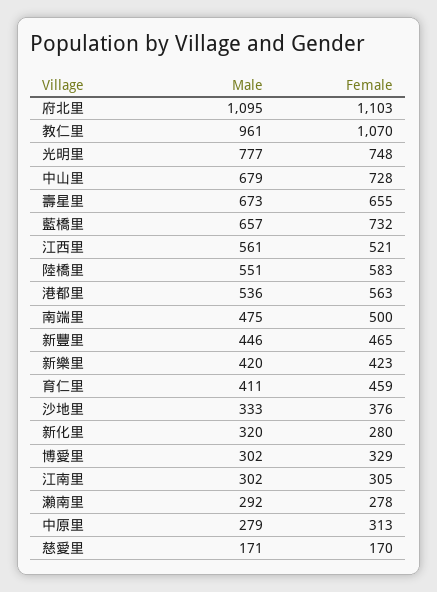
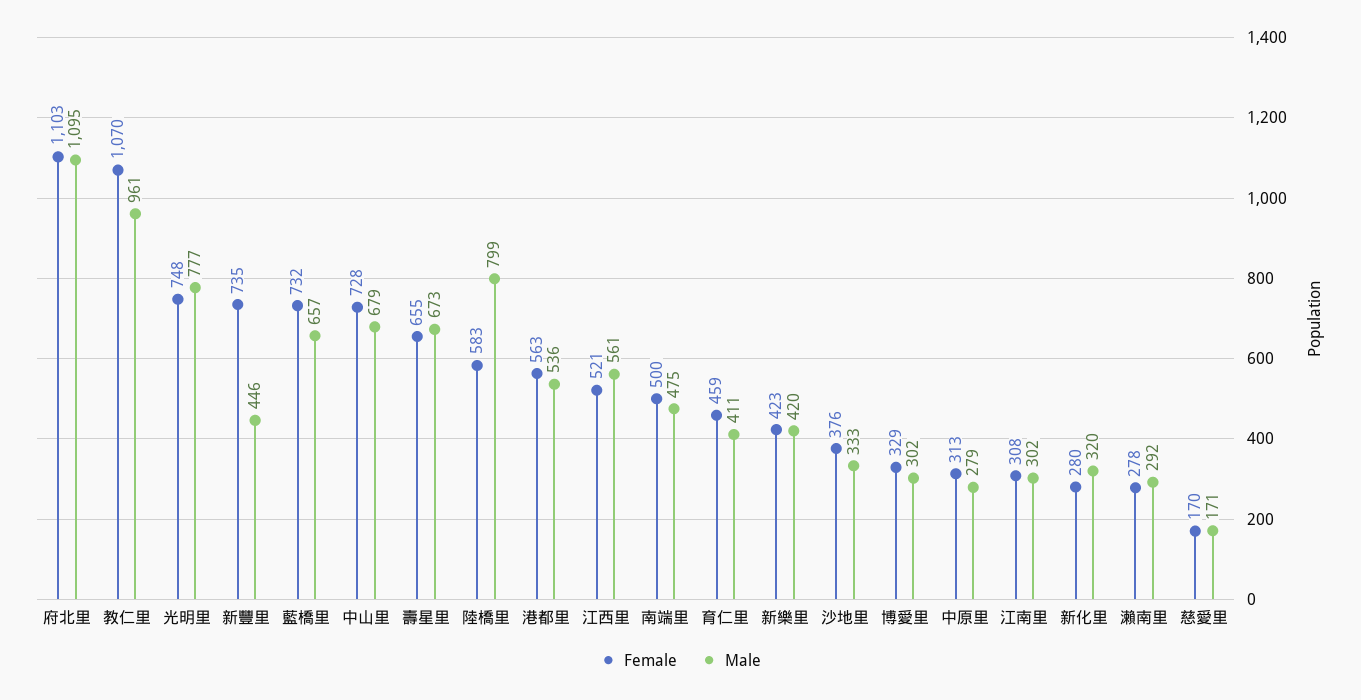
  {
    "Male": {
      "府北里": 1095,
      "教仁里": 961,
      "光明里": 777,
      "中山里": 679,
      "壽星里": 673,
      "藍橋里": 657,
      "江西里": 561,
-     "陸橋里": 551,
+     "陸橋里": 799,
      "港都里": 536,
      "南端里": 475,
      "新豐里": 446,
      "新樂里": 420,
      "育仁里": 411,
      "沙地里": 333,
      "新化里": 320,
      "博愛里": 302,
      "江南里": 302,
      "瀨南里": 292,
      "中原里": 279,
      "慈愛里": 171
    },
    "Female": {
      "府北里": 1103,
      "教仁里": 1070,
      "光明里": 748,
      "中山里": 728,
      "壽星里": 655,
      "藍橋里": 732,
      "江西里": 521,
      "陸橋里": 583,
      "港都里": 563,
      "南端里": 500,
-     "新豐里": 465,
+     "新豐里": 735,
      "新樂里": 423,
      "育仁里": 459,
      "沙地里": 376,
      "新化里": 280,
      "博愛里": 329,
-     "江南里": 305,
+     "江南里": 308,
      "瀨南里": 278,
      "中原里": 313,
      "慈愛里": 170
    }
  }

